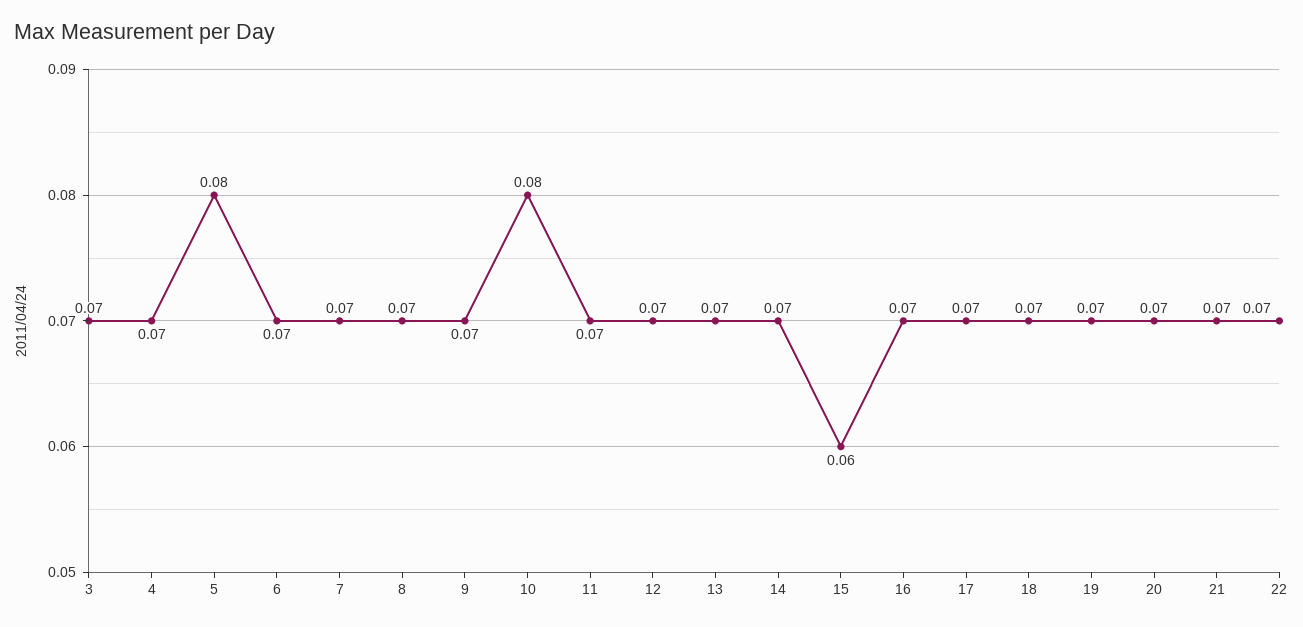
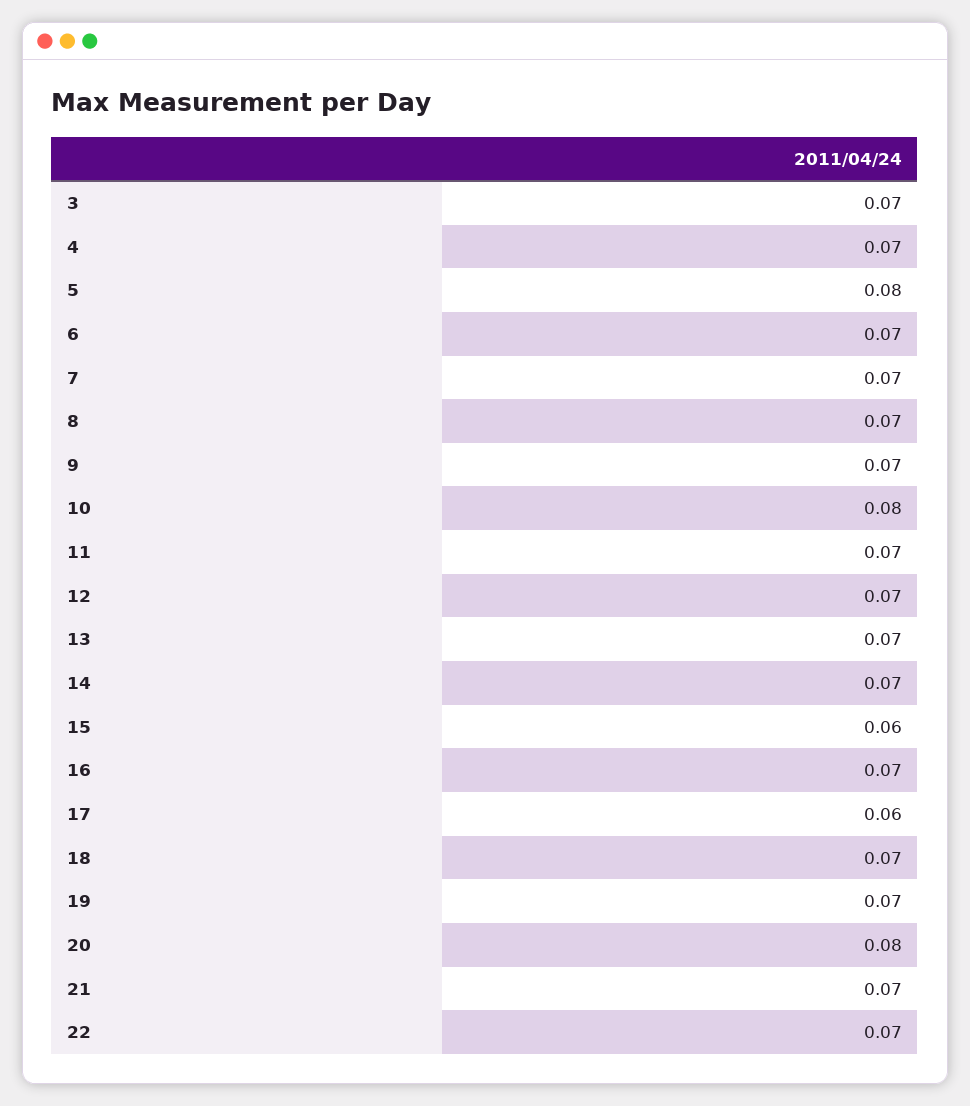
  {
    "3": 0.07,
    "4": 0.07,
    "5": 0.08,
    "6": 0.07,
    "7": 0.07,
    "8": 0.07,
    "9": 0.07,
    "10": 0.08,
    "11": 0.07,
    "12": 0.07,
    "13": 0.07,
    "14": 0.07,
    "15": 0.06,
    "16": 0.07,
-   "17": 0.07,
+   "17": 0.06,
    "18": 0.07,
    "19": 0.07,
-   "20": 0.07,
+   "20": 0.08,
    "21": 0.07,
    "22": 0.07
  }

